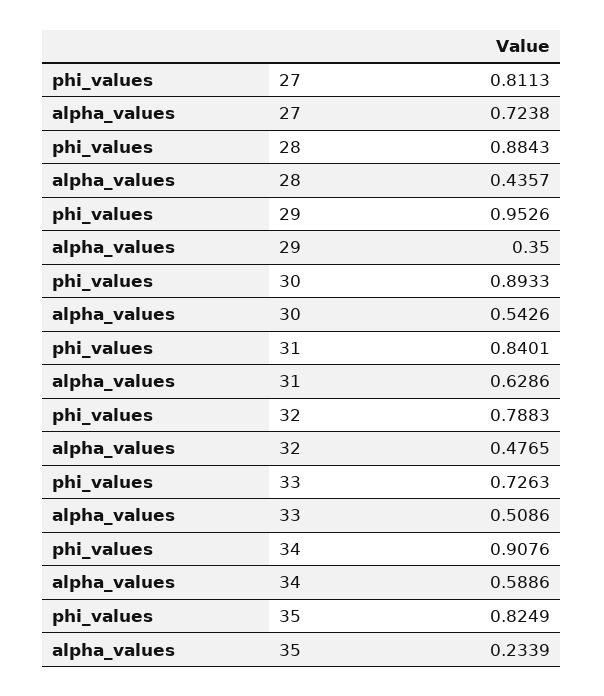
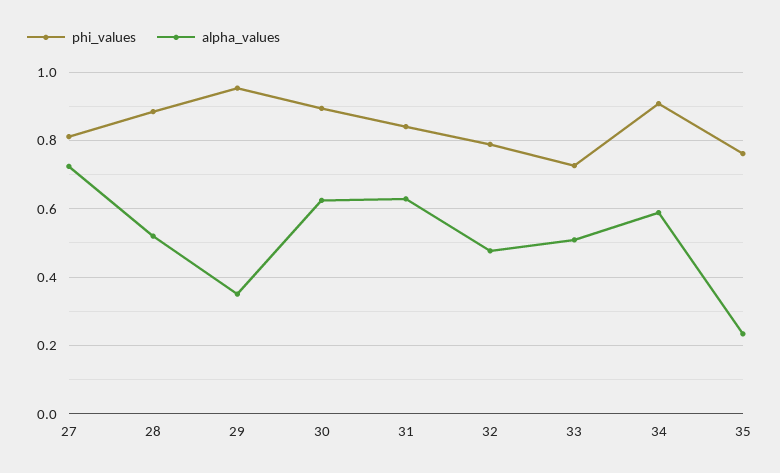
  {
    "phi_values": {
      "27": 0.8113,
      "28": 0.8843,
      "29": 0.9526,
      "30": 0.8933,
      "31": 0.8401,
      "32": 0.7883,
      "33": 0.7263,
      "34": 0.9076,
-     "35": 0.8249
+     "35": 0.76
    },
    "alpha_values": {
      "27": 0.7238,
-     "28": 0.4357,
+     "28": 0.52,
      "29": 0.35,
-     "30": 0.5426,
+     "30": 0.62,
      "31": 0.6286,
      "32": 0.4765,
      "33": 0.5086,
      "34": 0.5886,
      "35": 0.2339
    }
  }

